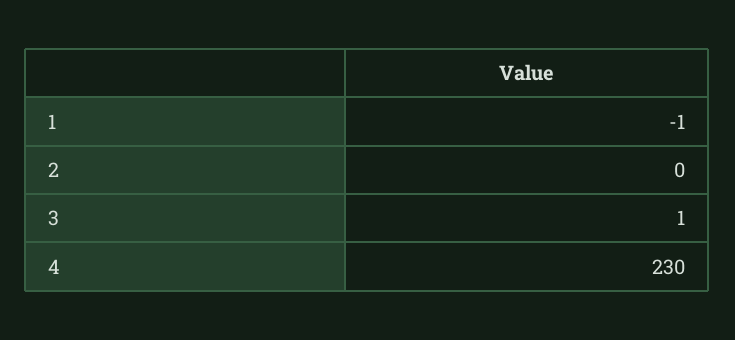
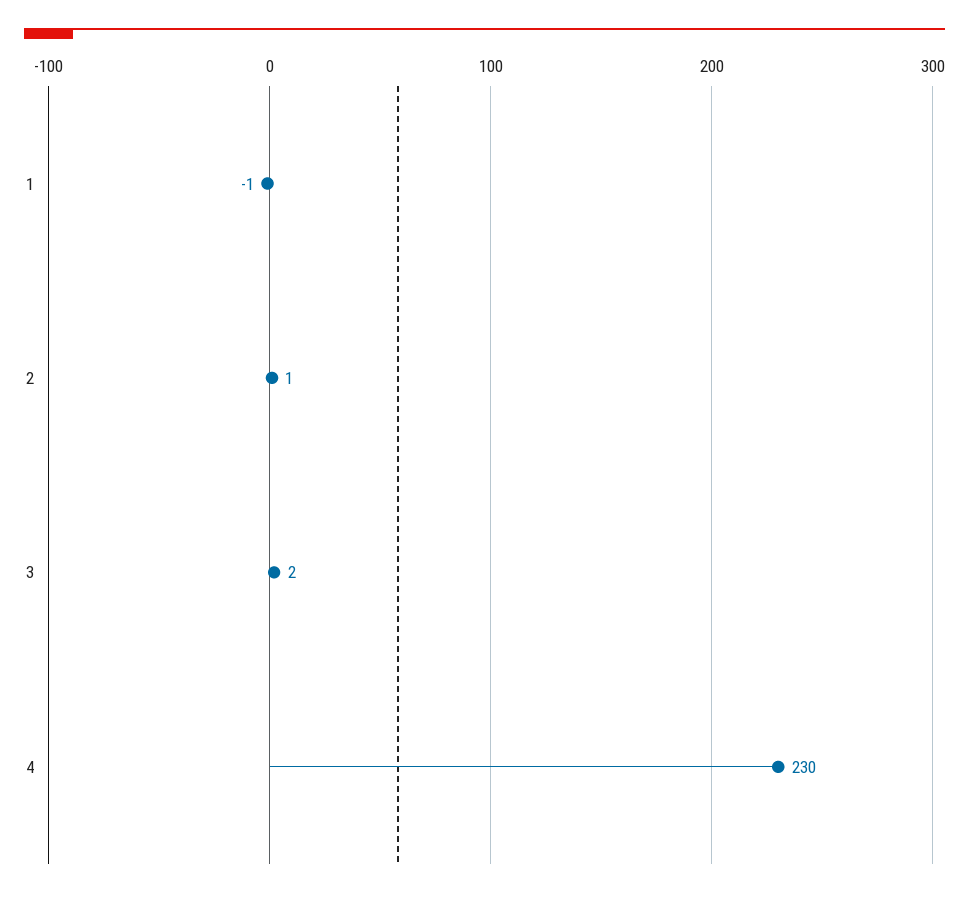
  {
    "1": -1,
-   "2": 0,
+   "2": 1,
-   "3": 1,
+   "3": 2,
    "4": 230
  }

